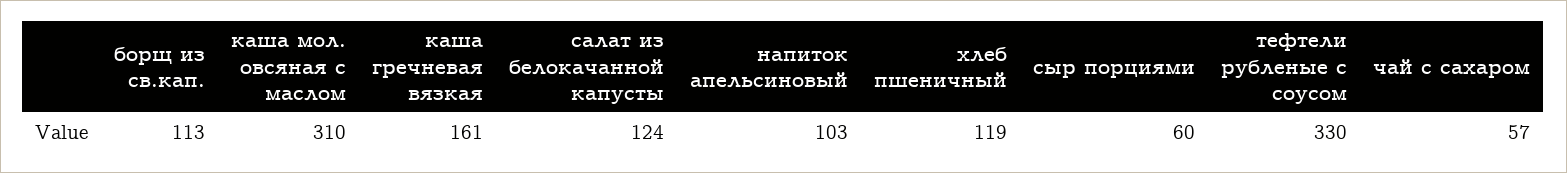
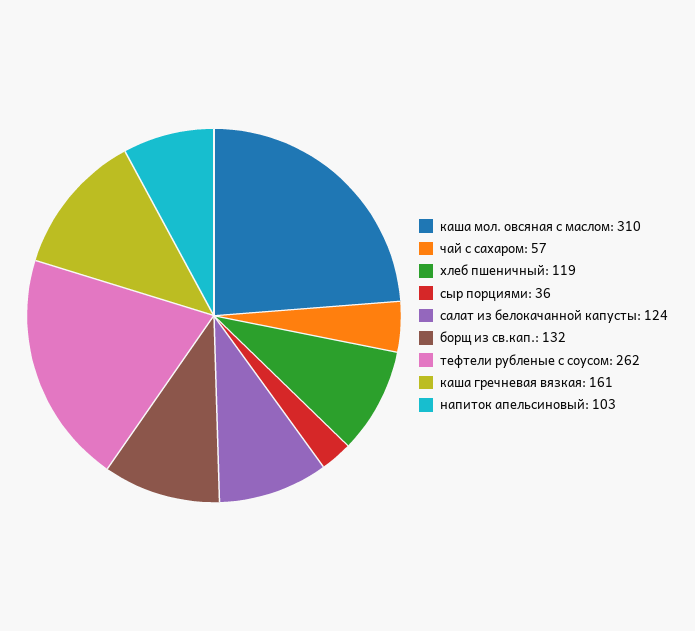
  {
-   "борщ из св.кап.": 113,
+   "борщ из св.кап.": 132,
    "каша мол. овсяная с маслом": 310,
    "каша гречневая вязкая": 161,
    "салат из белокачанной капусты": 124,
    "напиток апельсиновый": 103,
    "хлеб пшеничный": 119,
-   "сыр порциями": 60,
+   "сыр порциями": 36,
-   "тефтели рубленые с соусом": 330,
+   "тефтели рубленые с соусом": 262,
    "чай с сахаром": 57
  }

